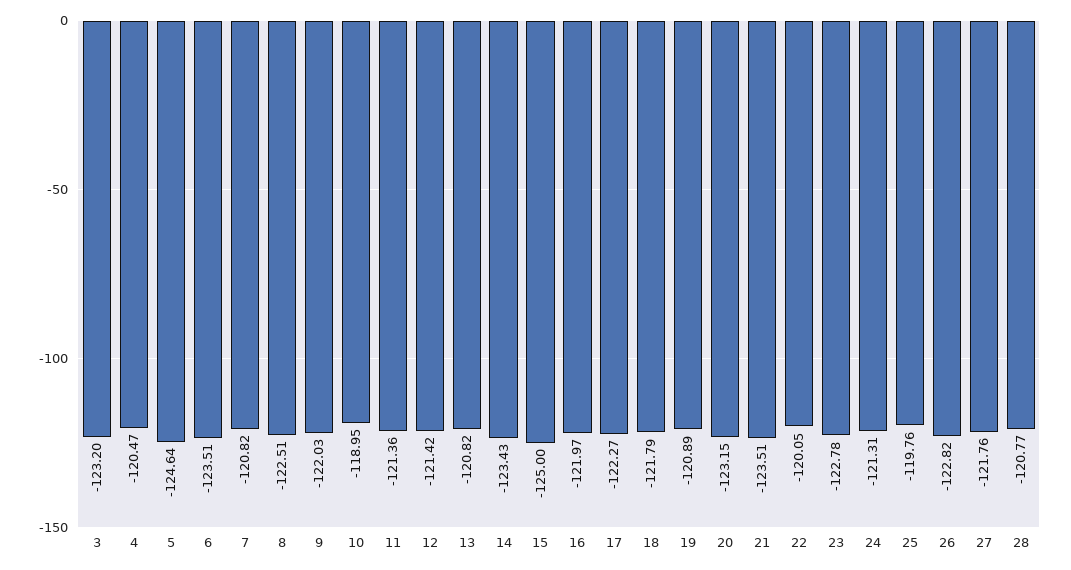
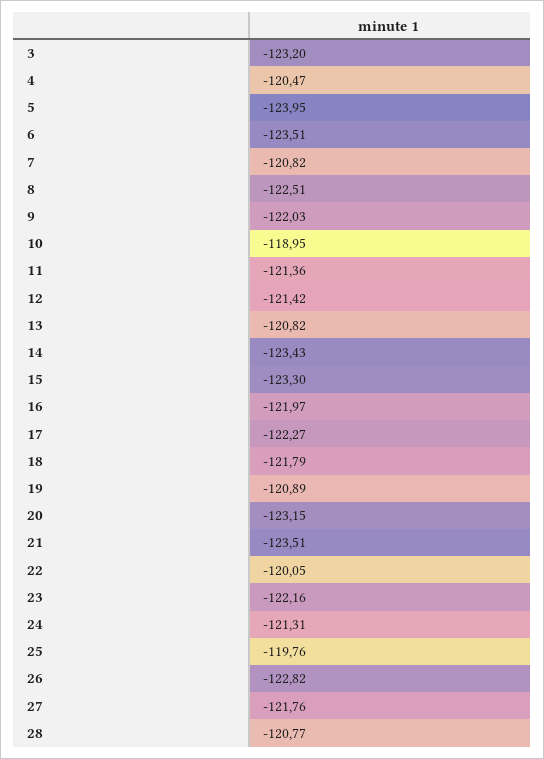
  {
    "3": -123.2,
    "4": -120.47,
-   "5": -124.64,
+   "5": -123.95,
    "6": -123.51,
    "7": -120.82,
    "8": -122.51,
    "9": -122.03,
    "10": -118.95,
    "11": -121.36,
    "12": -121.42,
    "13": -120.82,
    "14": -123.43,
-   "15": -125,
+   "15": -123.3,
    "16": -121.97,
    "17": -122.27,
    "18": -121.79,
    "19": -120.89,
    "20": -123.15,
    "21": -123.51,
    "22": -120.05,
-   "23": -122.78,
+   "23": -122.16,
    "24": -121.31,
    "25": -119.76,
    "26": -122.82,
    "27": -121.76,
    "28": -120.77
  }

